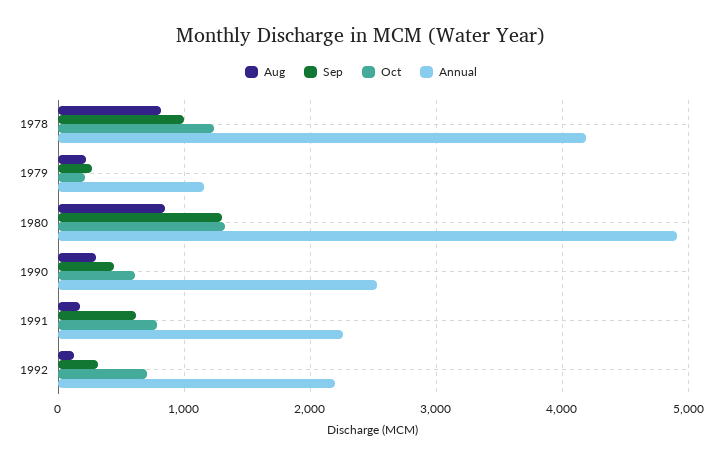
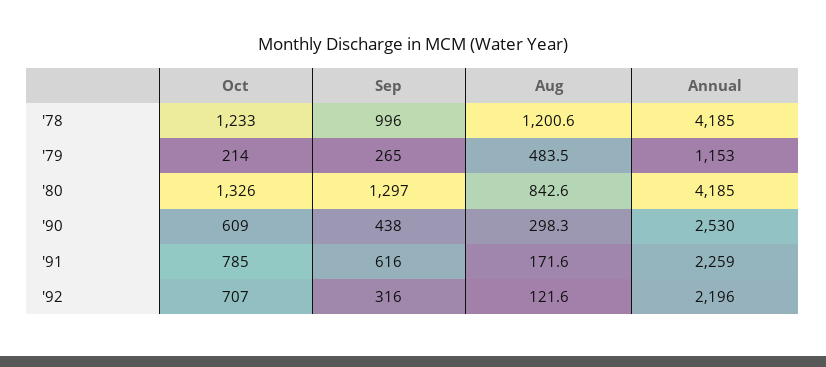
  {
    "Aug": {
-     "1978": 800,
+     "1978": 1200.6,
-     "1979": 200,
+     "1979": 483.5,
      "1980": 842.6,
      "1990": 298.3,
      "1991": 171.6,
      "1992": 121.6
    },
    "Sep": {
      "1978": 996,
      "1979": 265,
      "1980": 1297,
      "1990": 438,
      "1991": 616,
      "1992": 316
    },
    "Oct": {
      "1978": 1233,
      "1979": 214,
      "1980": 1326,
      "1990": 609,
      "1991": 785,
      "1992": 707
    },
    "Annual": {
      "1978": 4185,
      "1979": 1153,
-     "1980": 4900,
+     "1980": 4185,
      "1990": 2530,
      "1991": 2259,
      "1992": 2196
    }
  }

